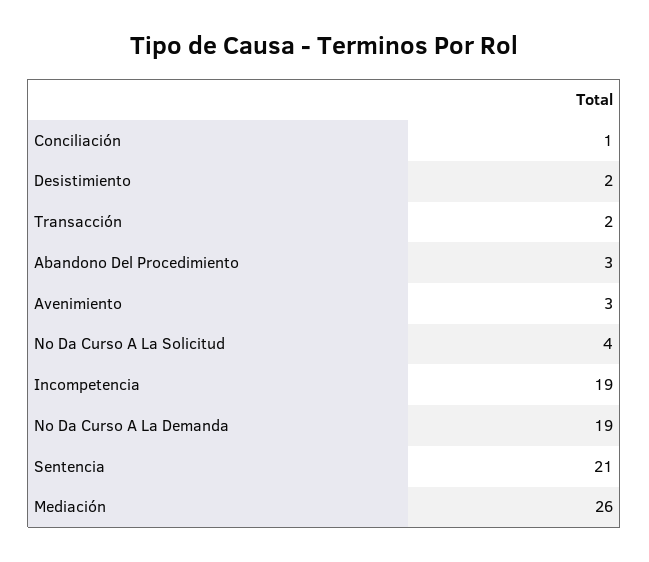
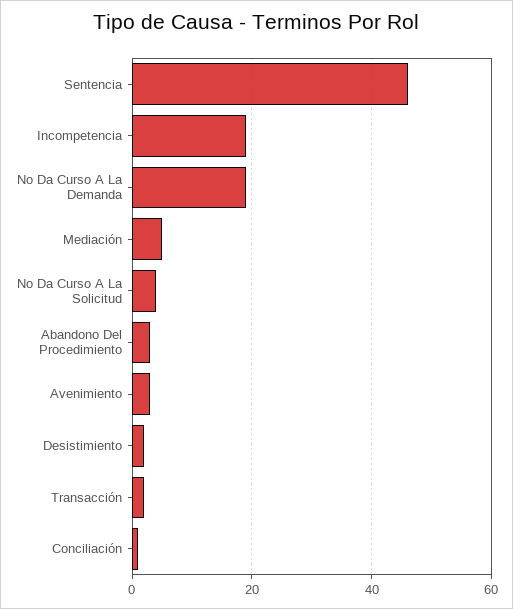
  {
    "Conciliación": 1,
    "Desistimiento": 2,
    "Transacción": 2,
    "Abandono Del Procedimiento": 3,
    "Avenimiento": 3,
    "No Da Curso A La Solicitud": 4,
    "Incompetencia": 19,
    "No Da Curso A La Demanda": 19,
-   "Sentencia": 21,
+   "Sentencia": 45,
-   "Mediación": 26
+   "Mediación": 5
  }

